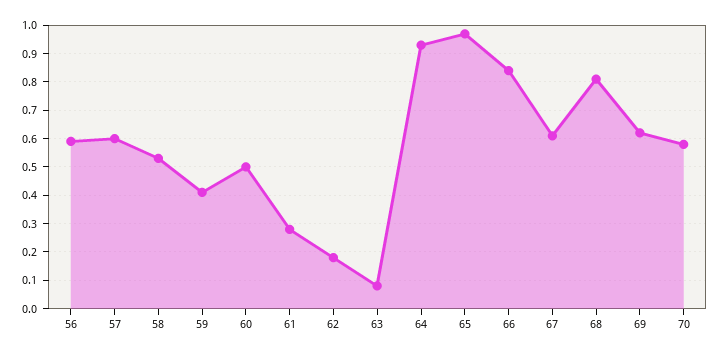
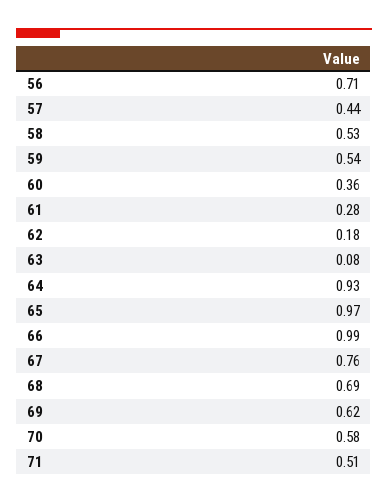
  {
-   "56": 0.6,
+   "56": 0.71,
-   "57": 0.6,
+   "57": 0.44,
    "58": 0.53,
-   "59": 0.4,
+   "59": 0.54,
-   "60": 0.5,
+   "60": 0.36,
    "61": 0.28,
    "62": 0.18,
    "63": 0.08,
    "64": 0.93,
    "65": 0.97,
-   "66": 0.85,
+   "66": 0.99,
-   "67": 0.6,
+   "67": 0.76,
-   "68": 0.8,
+   "68": 0.69,
    "69": 0.62,
-   "70": 0.58
+   "70": 0.58,
+   "71": 0.51
  }

